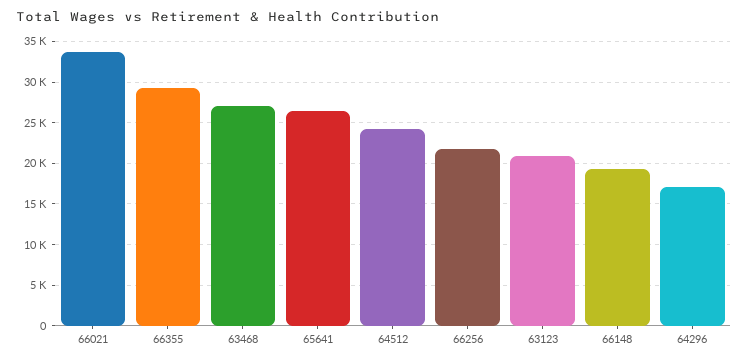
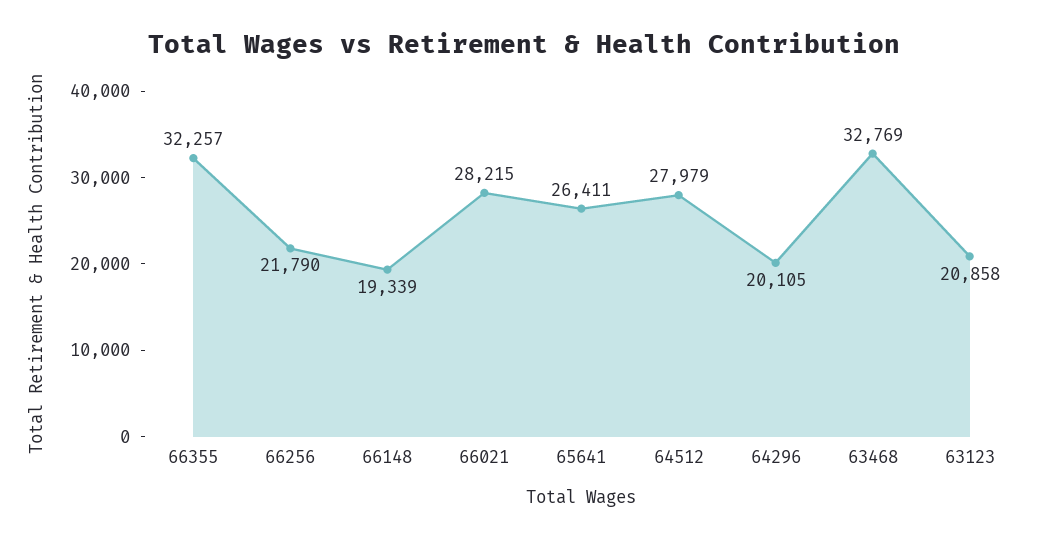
  {
-   "66021": 34000,
+   "66021": 28215,
-   "66355": 29000,
+   "66355": 32257,
-   "63468": 27000,
+   "63468": 32769,
    "65641": 26411,
-   "64512": 24000,
+   "64512": 27979,
    "66256": 21790,
    "63123": 20858,
    "66148": 19339,
-   "64296": 17000
+   "64296": 20105
  }

